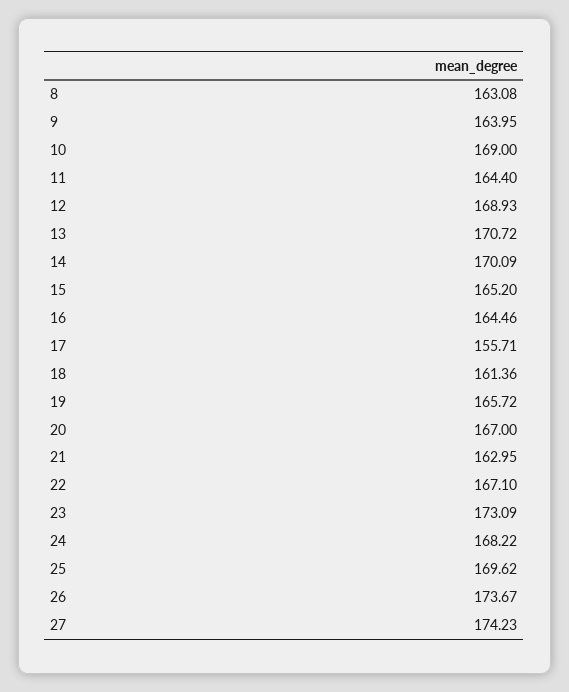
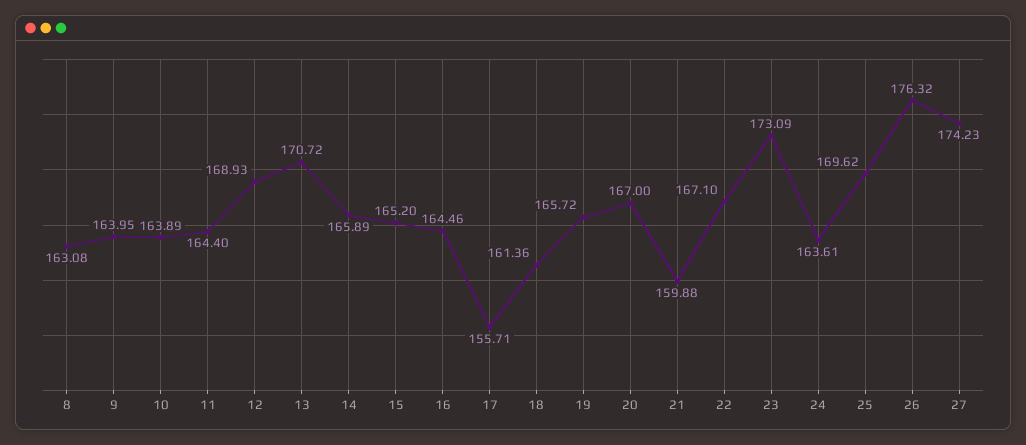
  {
    "8": 163.08,
    "9": 163.95,
-   "10": 169,
+   "10": 163.89,
    "11": 164.4,
    "12": 168.93,
    "13": 170.72,
-   "14": 170.09,
+   "14": 165.89,
    "15": 165.2,
    "16": 164.46,
    "17": 155.71,
    "18": 161.36,
    "19": 165.72,
    "20": 167,
-   "21": 162.95,
+   "21": 159.88,
    "22": 167.1,
    "23": 173.09,
-   "24": 168.22,
+   "24": 163.61,
    "25": 169.62,
-   "26": 173.67,
+   "26": 176.32,
    "27": 174.23
  }

